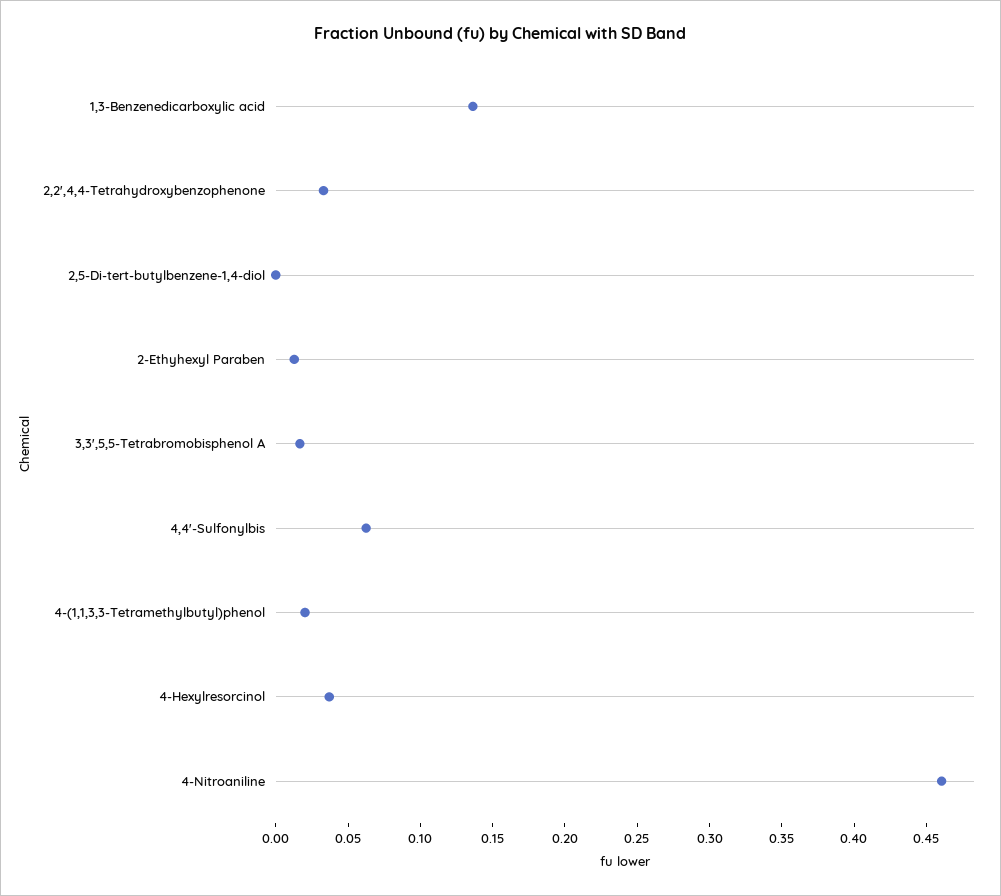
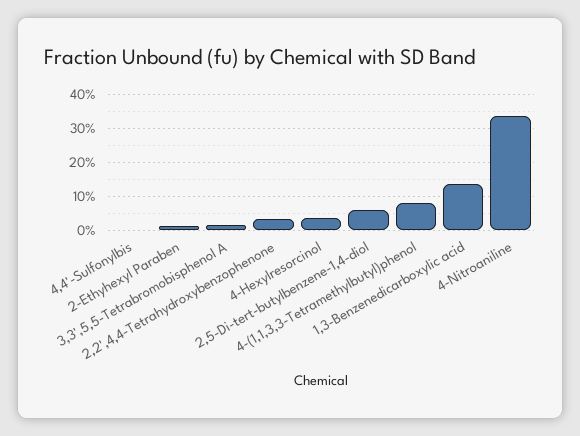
  {
    "1,3-Benzenedicarboxylic acid": 0.14,
    "2,2',4,4-Tetrahydroxybenzophenone": 0.03,
-   "2,5-Di-tert-butylbenzene-1,4-diol": 0,
+   "2,5-Di-tert-butylbenzene-1,4-diol": 0.06,
    "2-Ethyhexyl Paraben": 0.01,
    "3,3',5,5-Tetrabromobisphenol A": 0.02,
-   "4,4'-Sulfonylbis": 0.06,
+   "4,4'-Sulfonylbis": 0,
-   "4-(1,1,3,3-Tetramethylbutyl)phenol": 0.02,
+   "4-(1,1,3,3-Tetramethylbutyl)phenol": 0.08,
    "4-Hexylresorcinol": 0.04,
-   "4-Nitroaniline": 0.46
+   "4-Nitroaniline": 0.34
  }

